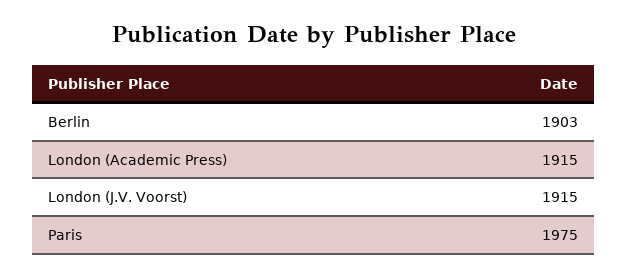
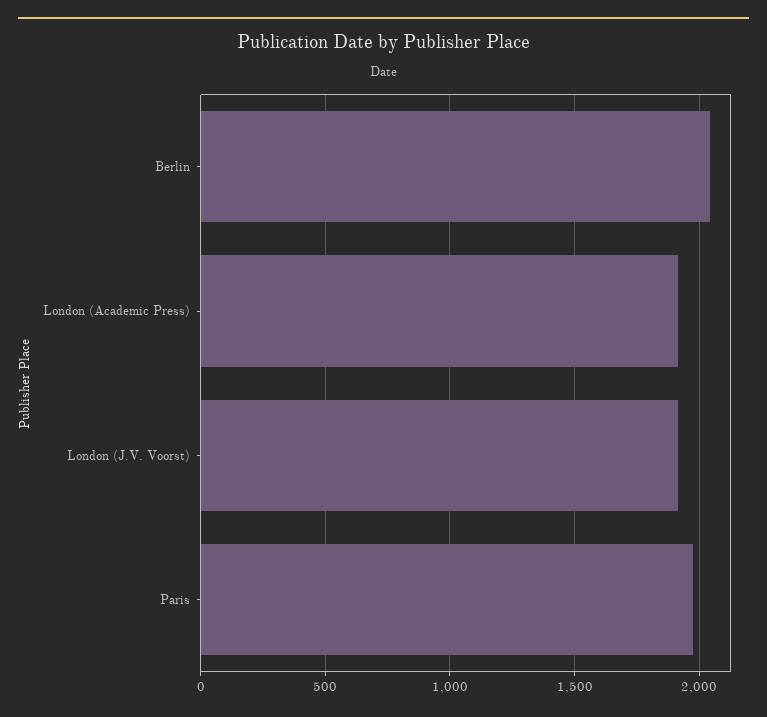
  {
-   "Berlin": 1903,
+   "Berlin": 2050,
    "London (Academic Press)": 1915,
    "London (J.V. Voorst)": 1915,
    "Paris": 1975
  }

